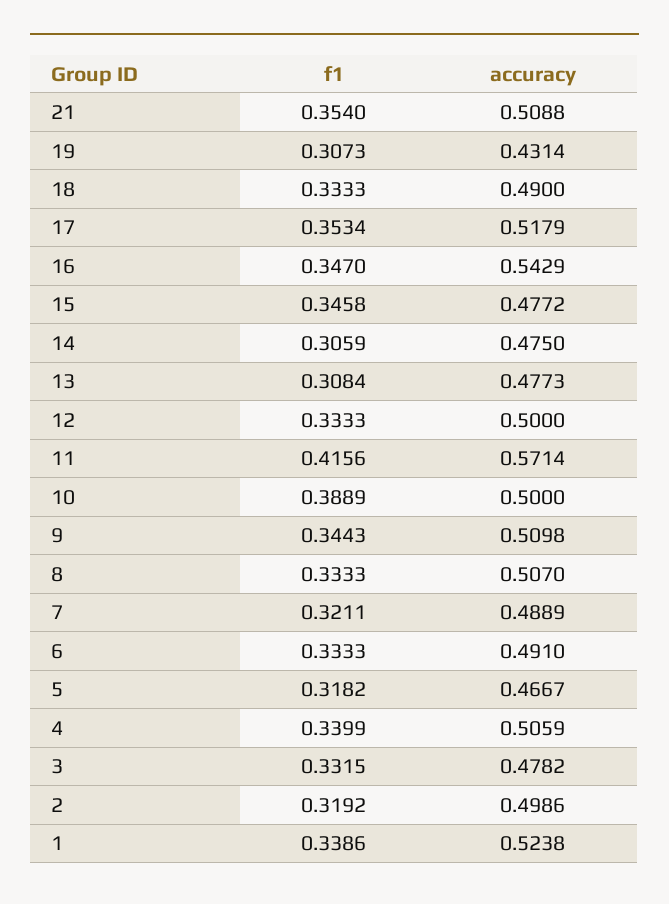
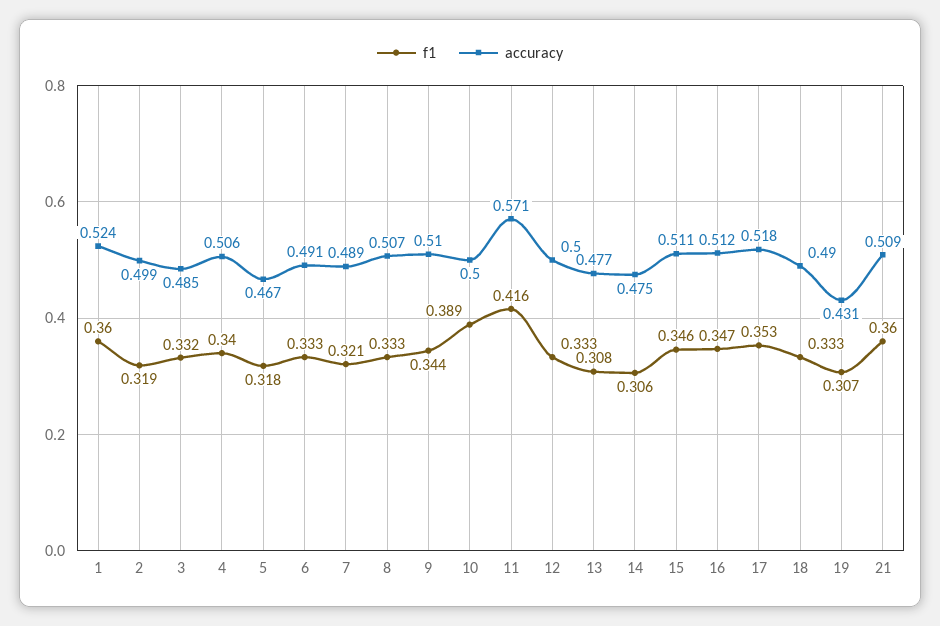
  {
    "f1": {
-     "21": 0.354,
+     "21": 0.36,
      "19": 0.3073,
      "18": 0.3333,
      "17": 0.3534,
      "16": 0.347,
      "15": 0.3458,
      "14": 0.3059,
      "13": 0.3084,
      "12": 0.3333,
      "11": 0.4156,
      "10": 0.3889,
      "9": 0.3443,
      "8": 0.3333,
      "7": 0.3211,
      "6": 0.3333,
      "5": 0.3182,
      "4": 0.3399,
      "3": 0.3315,
      "2": 0.3192,
-     "1": 0.3386
+     "1": 0.36
    },
    "accuracy": {
      "21": 0.5088,
      "19": 0.4314,
      "18": 0.49,
      "17": 0.5179,
-     "16": 0.5429,
+     "16": 0.512,
-     "15": 0.4772,
+     "15": 0.511,
      "14": 0.475,
      "13": 0.4773,
      "12": 0.5,
      "11": 0.5714,
      "10": 0.5,
      "9": 0.5098,
      "8": 0.507,
      "7": 0.4889,
      "6": 0.491,
      "5": 0.4667,
      "4": 0.5059,
-     "3": 0.4782,
+     "3": 0.485,
      "2": 0.4986,
      "1": 0.5238
    }
  }

